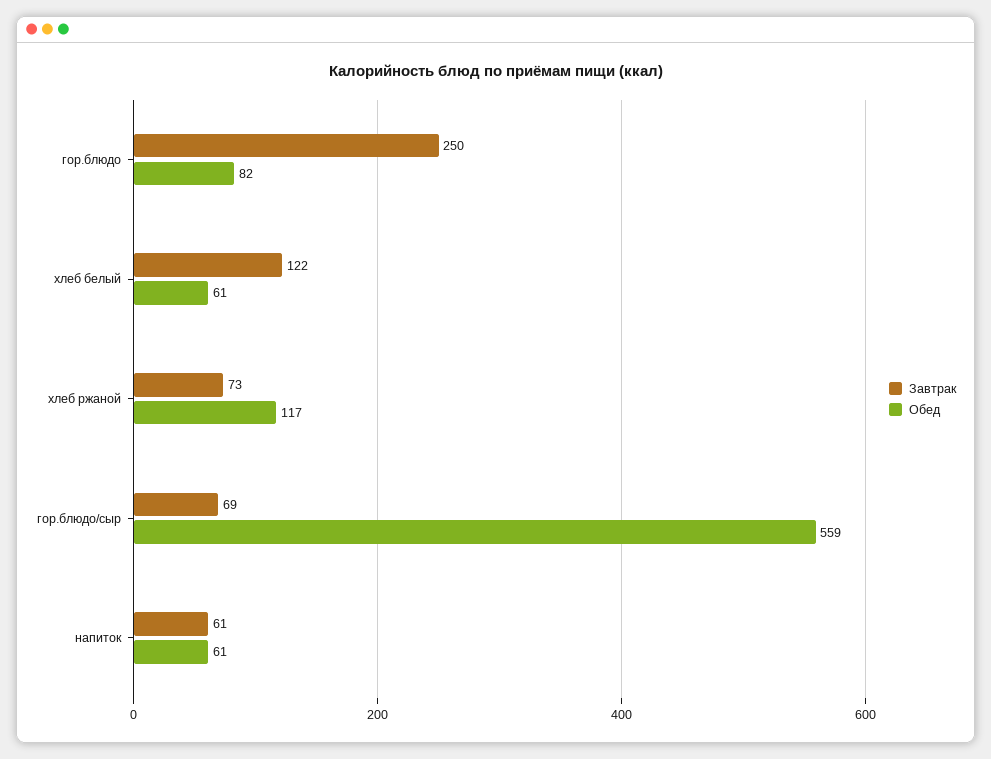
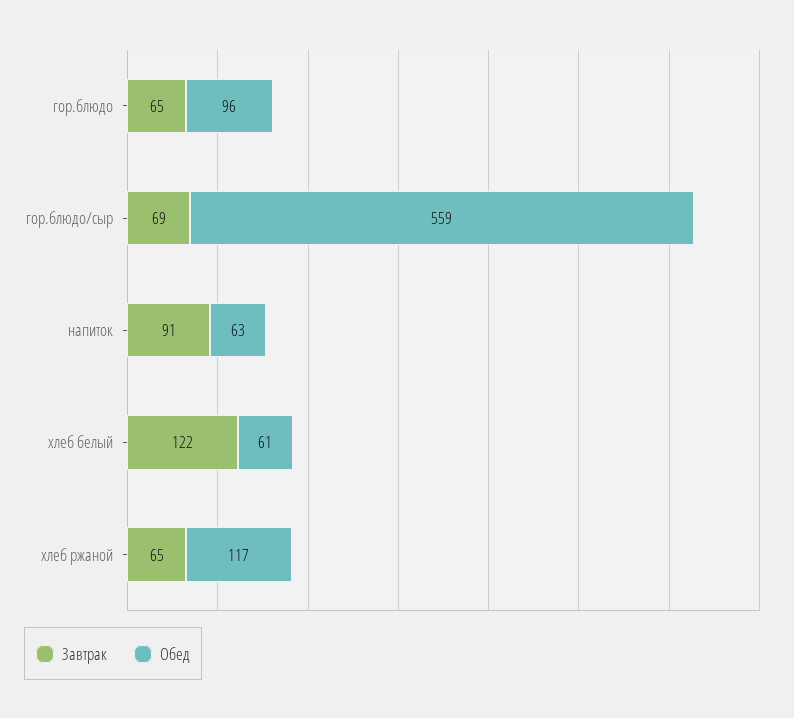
  {
    "Завтрак": {
-     "гор.блюдо": 250,
+     "гор.блюдо": 65,
      "хлеб белый": 122,
-     "хлеб ржаной": 73,
+     "хлеб ржаной": 65,
      "гор.блюдо/сыр": 69,
-     "напиток": 61
+     "напиток": 91
    },
    "Обед": {
-     "гор.блюдо": 82,
+     "гор.блюдо": 96,
      "хлеб белый": 61,
      "хлеб ржаной": 117,
      "гор.блюдо/сыр": 559,
-     "напиток": 61
+     "напиток": 63
    }
  }

